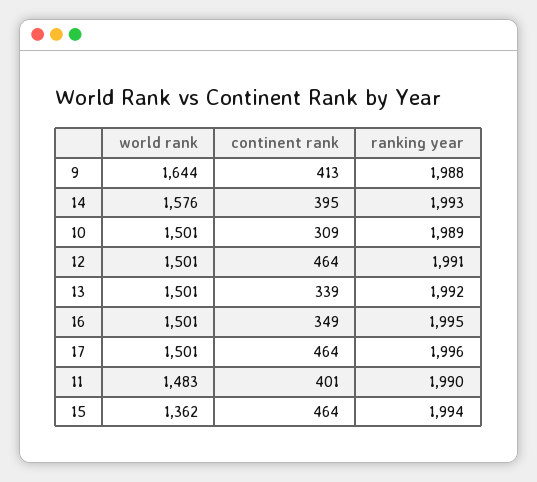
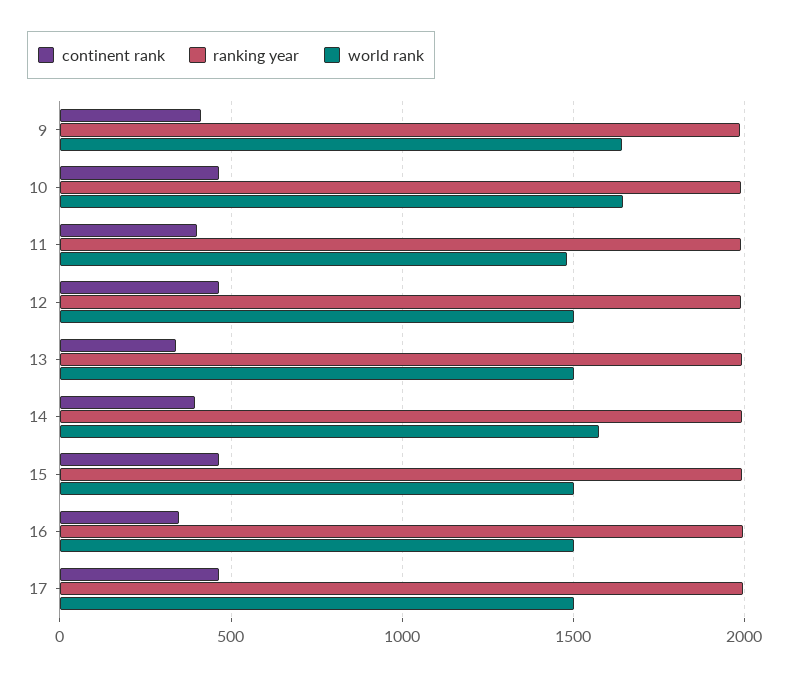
  {
    "world rank": {
      "9": 1644,
      "14": 1576,
-     "10": 1501,
+     "10": 1650,
      "12": 1501,
      "13": 1501,
      "16": 1501,
      "17": 1501,
      "11": 1483,
-     "15": 1362
+     "15": 1500
    },
    "continent rank": {
      "9": 413,
      "14": 395,
-     "10": 309,
+     "10": 450,
      "12": 464,
      "13": 339,
      "16": 349,
      "17": 464,
      "11": 401,
      "15": 464
    },
    "ranking year": {
      "9": 1988,
      "14": 1993,
      "10": 1989,
      "12": 1991,
      "13": 1992,
      "16": 1995,
      "17": 1996,
      "11": 1990,
      "15": 1994
    }
  }

